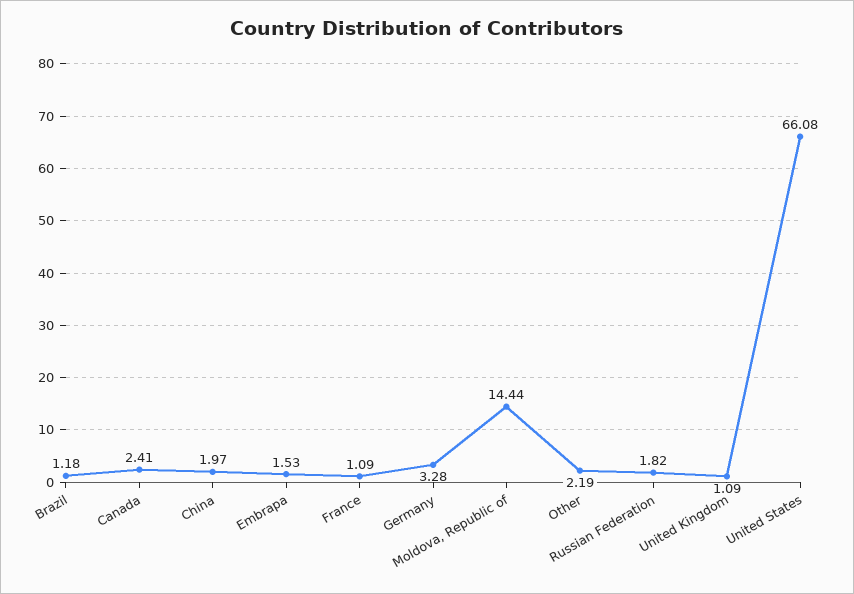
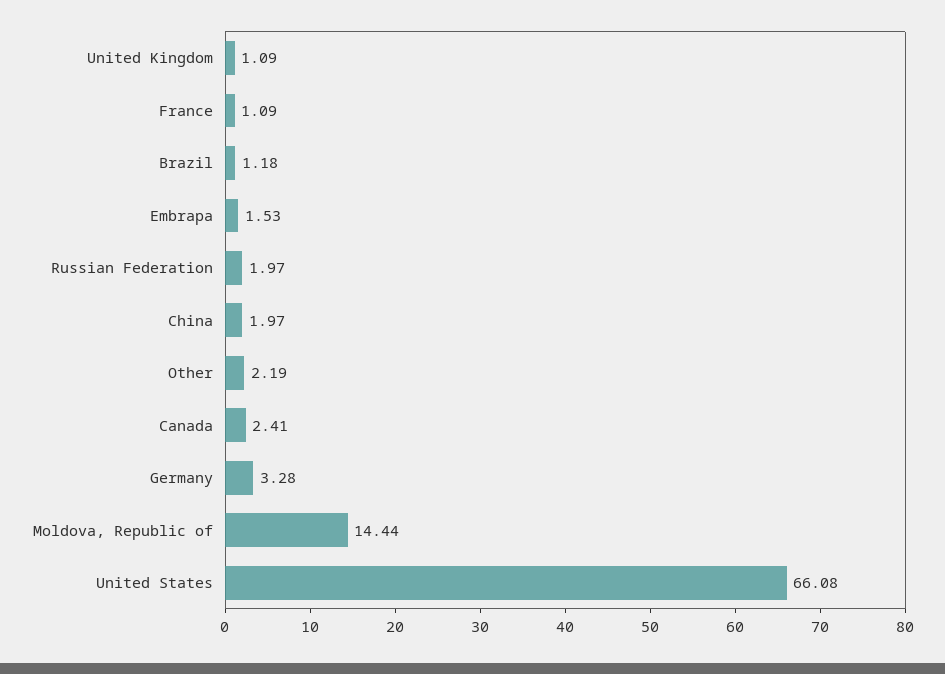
  {
    "Brazil": 1.18,
    "Canada": 2.41,
    "China": 1.97,
    "Embrapa": 1.53,
    "France": 1.09,
    "Germany": 3.28,
    "Moldova, Republic of": 14.44,
    "Other": 2.19,
-   "Russian Federation": 1.82,
+   "Russian Federation": 1.97,
    "United Kingdom": 1.09,
    "United States": 66.08
  }

